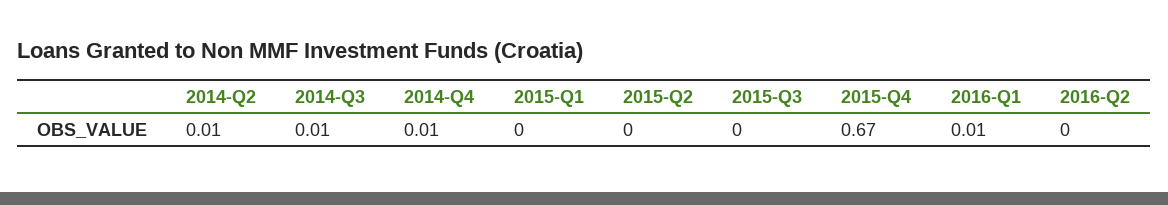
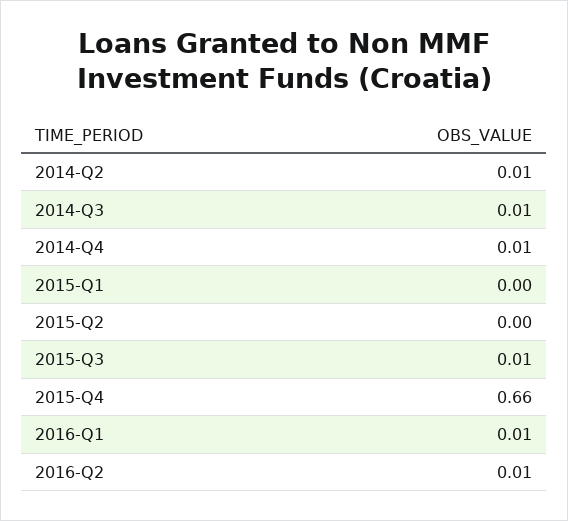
  {
    "2014-Q2": 0.01,
    "2014-Q3": 0.01,
    "2014-Q4": 0.01,
    "2015-Q1": 0,
    "2015-Q2": 0,
-   "2015-Q3": 0,
+   "2015-Q3": 0.01,
-   "2015-Q4": 0.67,
+   "2015-Q4": 0.66,
    "2016-Q1": 0.01,
-   "2016-Q2": 0
+   "2016-Q2": 0.01
  }

